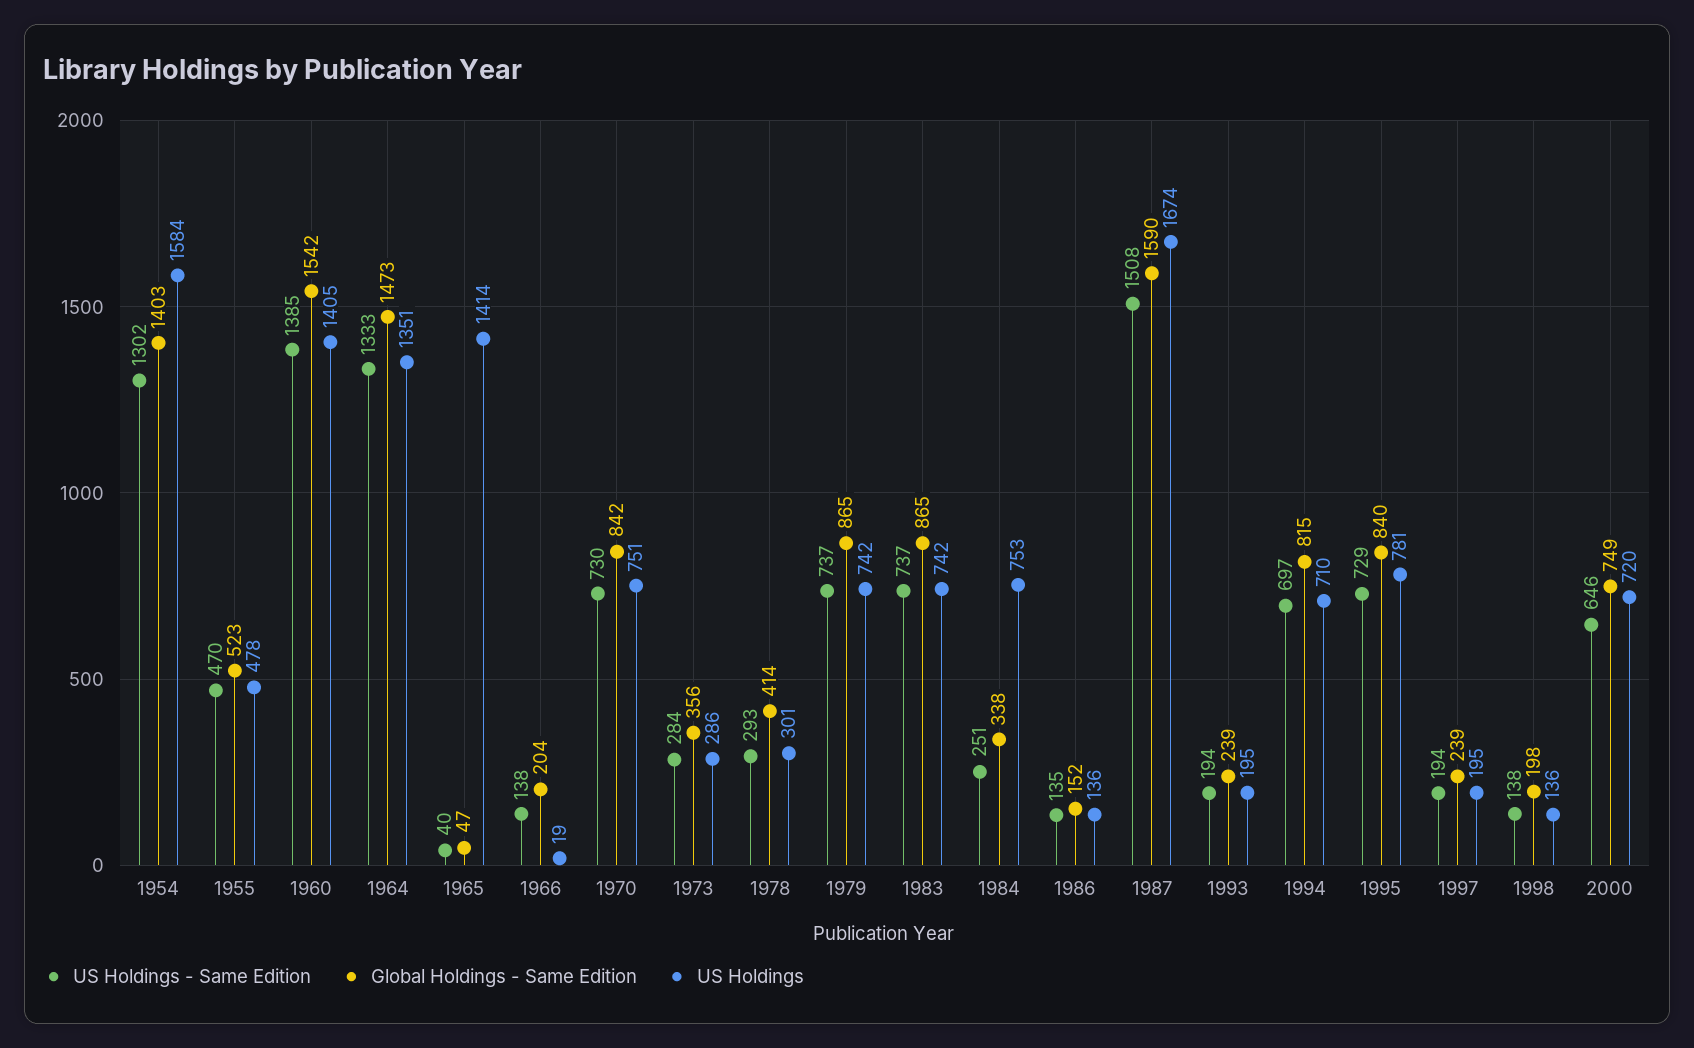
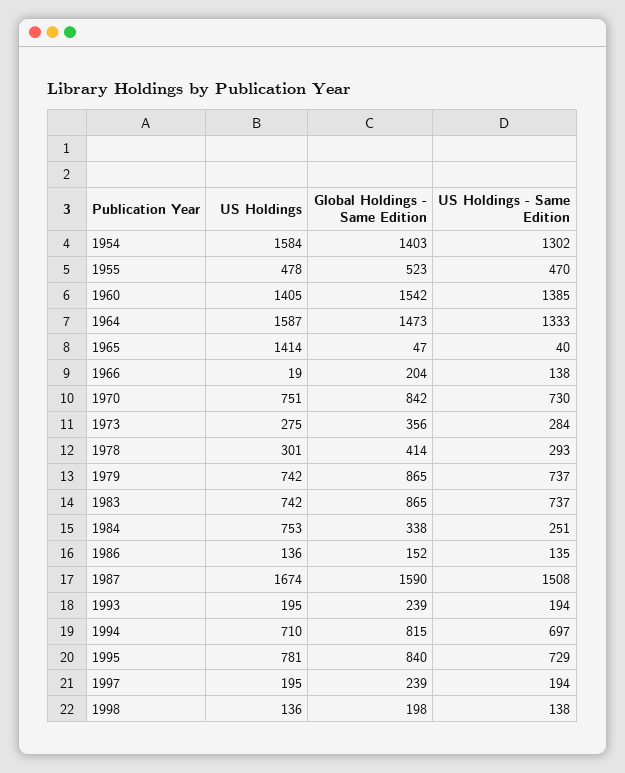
  {
    "US Holdings - Same Edition": {
      "1954": 1302,
      "1955": 470,
      "1960": 1385,
      "1964": 1333,
      "1965": 40,
      "1966": 138,
      "1970": 730,
      "1973": 284,
      "1978": 293,
      "1979": 737,
      "1983": 737,
      "1984": 251,
      "1986": 135,
      "1987": 1508,
      "1993": 194,
      "1994": 697,
      "1995": 729,
      "1997": 194,
-     "1998": 138,
+     "1998": 138
-     "2000": 646
    },
    "Global Holdings - Same Edition": {
      "1954": 1403,
      "1955": 523,
      "1960": 1542,
      "1964": 1473,
      "1965": 47,
      "1966": 204,
      "1970": 842,
      "1973": 356,
      "1978": 414,
      "1979": 865,
      "1983": 865,
      "1984": 338,
      "1986": 152,
      "1987": 1590,
      "1993": 239,
      "1994": 815,
      "1995": 840,
      "1997": 239,
-     "1998": 198,
+     "1998": 198
-     "2000": 749
    },
    "US Holdings": {
      "1954": 1584,
      "1955": 478,
      "1960": 1405,
-     "1964": 1351,
+     "1964": 1587,
      "1965": 1414,
      "1966": 19,
      "1970": 751,
-     "1973": 286,
+     "1973": 275,
      "1978": 301,
      "1979": 742,
      "1983": 742,
      "1984": 753,
      "1986": 136,
      "1987": 1674,
      "1993": 195,
      "1994": 710,
      "1995": 781,
      "1997": 195,
-     "1998": 136,
+     "1998": 136
-     "2000": 720
    }
  }

